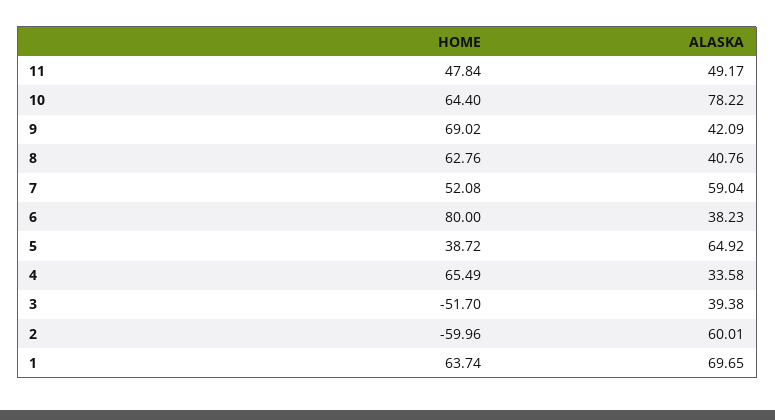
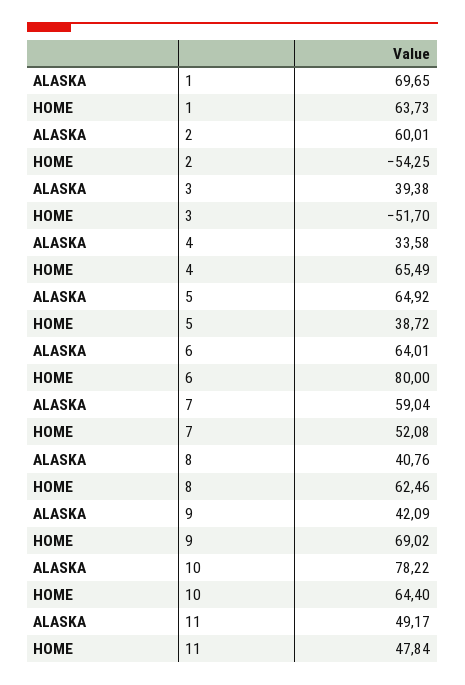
  {
    "HOME": {
      "11": 47.84,
      "10": 64.4,
      "9": 69.02,
-     "8": 62.76,
+     "8": 62.46,
      "7": 52.08,
      "6": 80,
      "5": 38.72,
      "4": 65.49,
      "3": -51.7,
-     "2": -59.96,
+     "2": -54.25,
-     "1": 63.74
+     "1": 63.73
    },
    "ALASKA": {
      "11": 49.17,
      "10": 78.22,
      "9": 42.09,
      "8": 40.76,
      "7": 59.04,
-     "6": 38.23,
+     "6": 64.01,
      "5": 64.92,
      "4": 33.58,
      "3": 39.38,
      "2": 60.01,
      "1": 69.65
    }
  }

